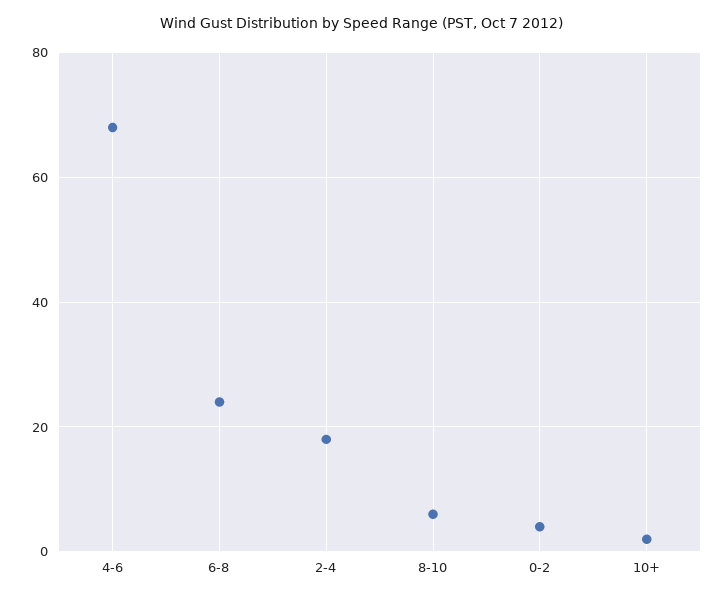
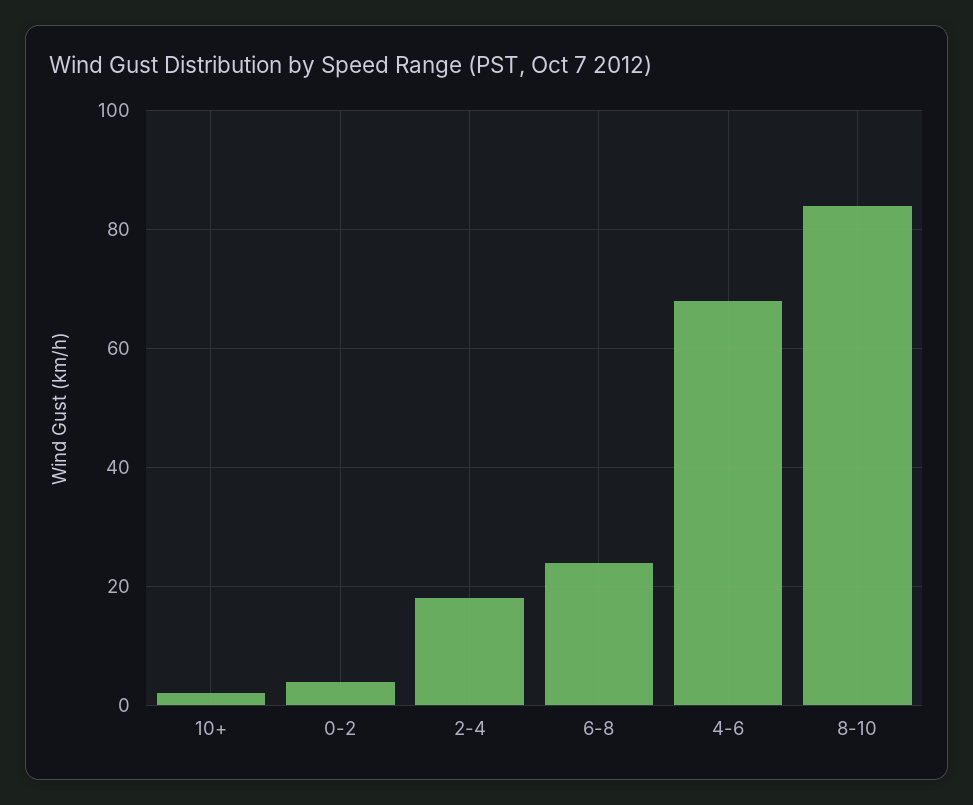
  {
    "4-6": 70,
    "6-8": 25,
    "2-4": 20,
-   "8-10": 5,
+   "8-10": 85,
    "0-2": 5,
    "10+": 0
  }

